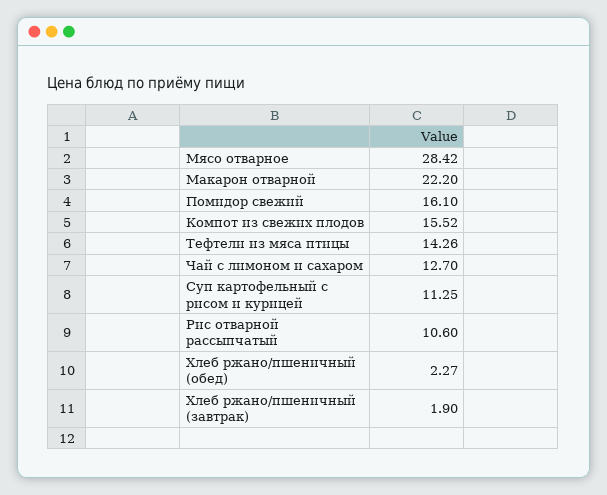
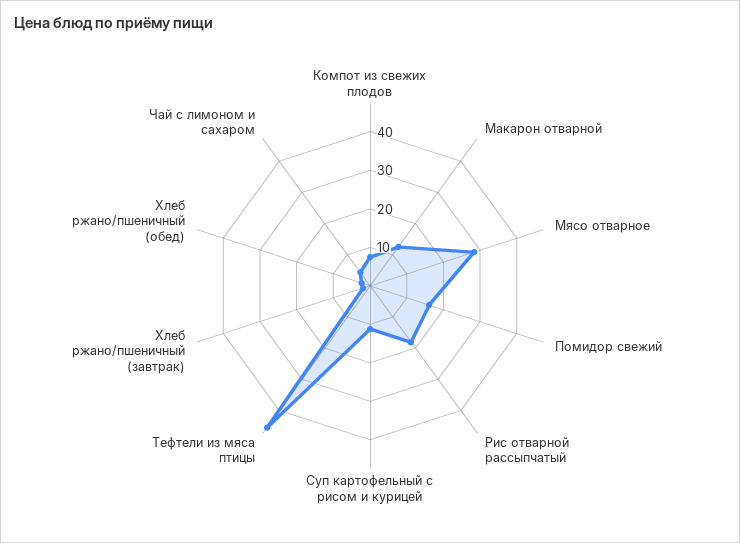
  {
    "Мясо отварное": 28.42,
-   "Макарон отварной": 22.2,
+   "Макарон отварной": 12.5,
    "Помидор свежий": 16.1,
-   "Компот из свежих плодов": 15.52,
+   "Компот из свежих плодов": 7.5,
-   "Тефтели из мяса птицы": 14.26,
+   "Тефтели из мяса птицы": 45,
-   "Чай с лимоном и сахаром": 12.7,
+   "Чай с лимоном и сахаром": 5,
    "Суп картофельный с рисом и курицей": 11.25,
-   "Рис отварной рассыпчатый": 10.6,
+   "Рис отварной рассыпчатый": 17.5,
    "Хлеб ржано/пшеничный (обед)": 2.27,
    "Хлеб ржано/пшеничный (завтрак)": 1.9
  }

